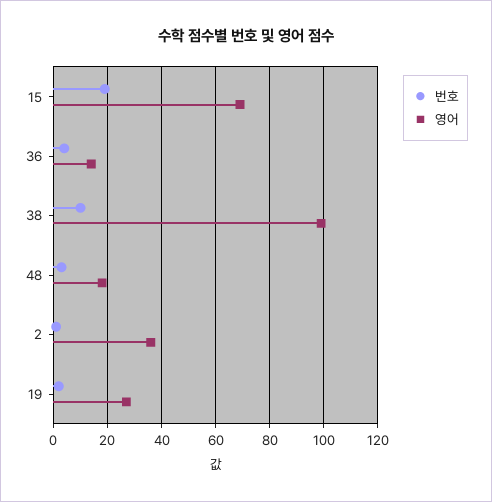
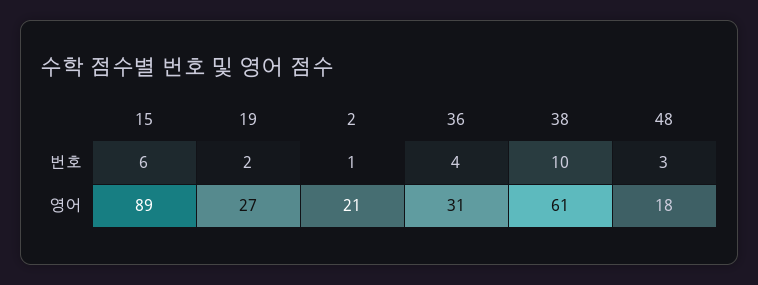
  {
    "번호": {
-     "15": 20,
+     "15": 6,
      "36": 4,
      "38": 10,
      "48": 3,
      "2": 1,
      "19": 2
    },
    "영어": {
-     "15": 70,
+     "15": 89,
-     "36": 15,
+     "36": 31,
-     "38": 100,
+     "38": 61,
      "48": 18,
-     "2": 35,
+     "2": 21,
      "19": 27
    }
  }

